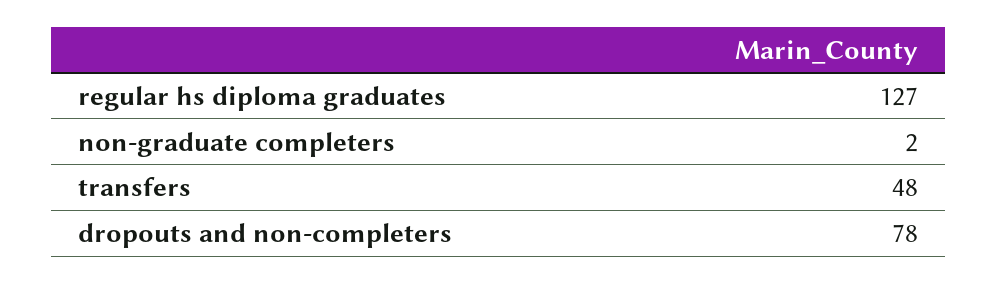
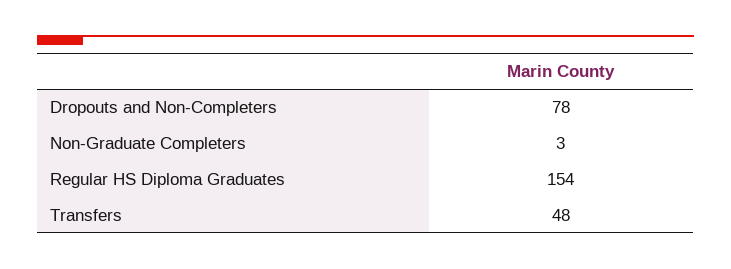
  {
-   "regular hs diploma graduates": 127,
+   "regular hs diploma graduates": 154,
-   "non-graduate completers": 2,
+   "non-graduate completers": 3,
    "transfers": 48,
    "dropouts and non-completers": 78
  }

